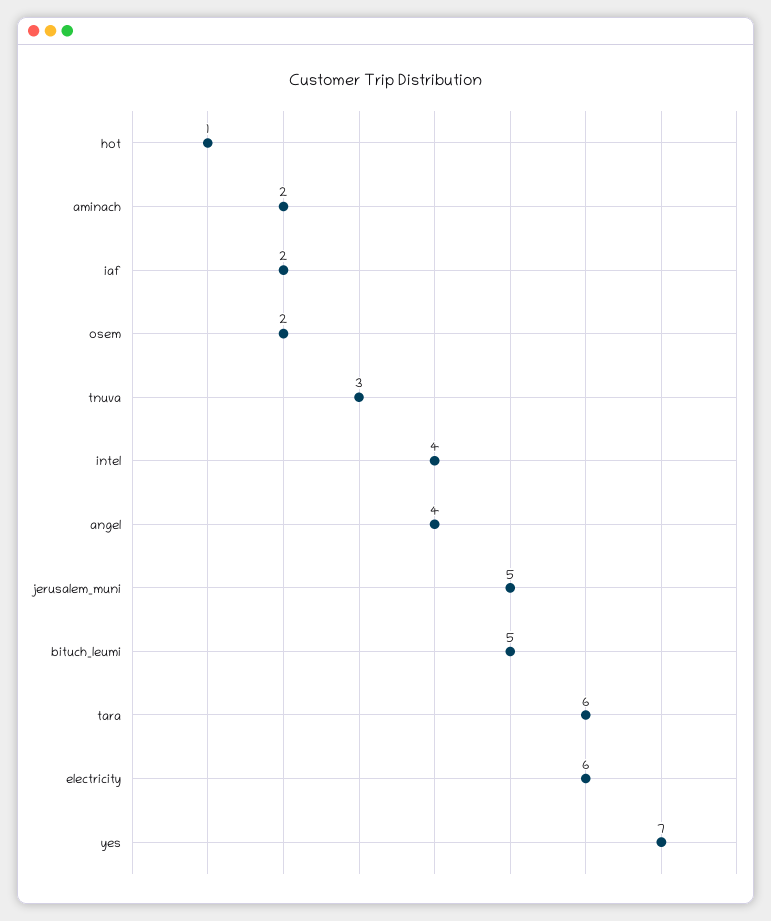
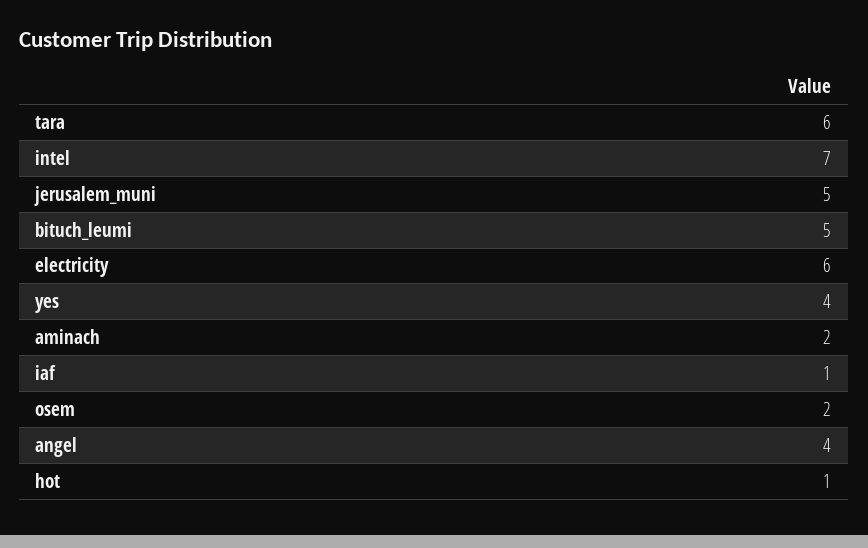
  {
    "hot": 1,
    "aminach": 2,
-   "iaf": 2,
+   "iaf": 1,
    "osem": 2,
-   "tnuva": 3,
-   "intel": 4,
+   "intel": 7,
    "angel": 4,
    "jerusalem_muni": 5,
    "bituch_leumi": 5,
    "tara": 6,
    "electricity": 6,
-   "yes": 7
+   "yes": 4
  }

